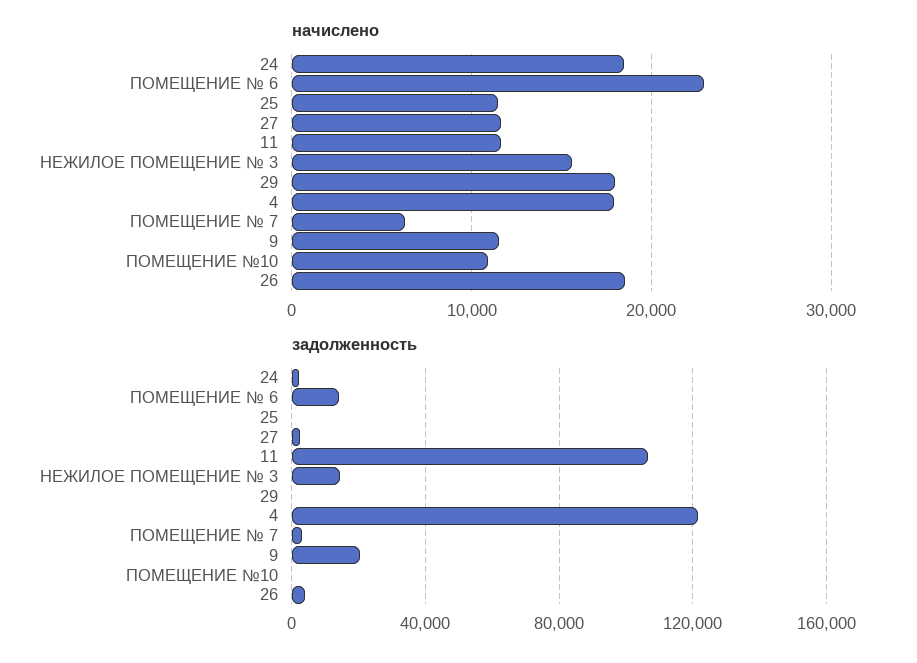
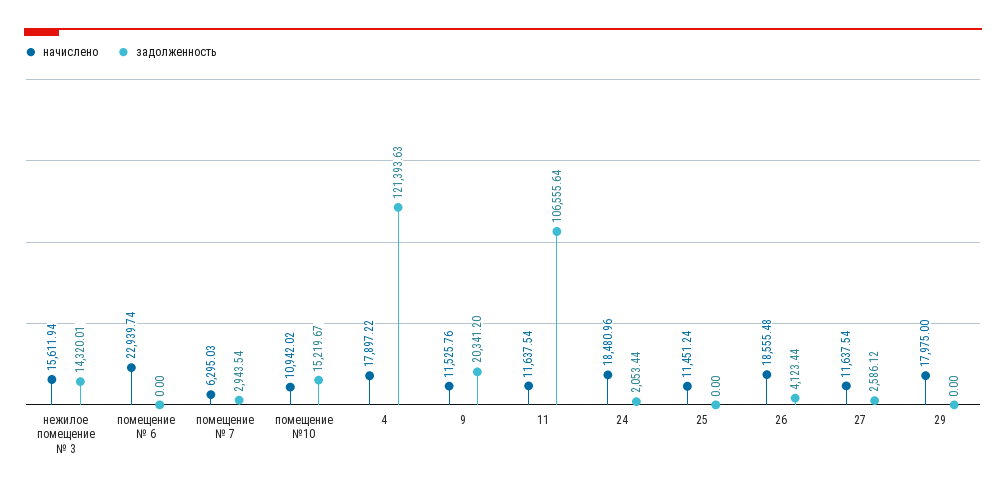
  {
    "начислено": {
      "24": 18480.96,
      "ПОМЕЩЕНИЕ № 6": 22939.74,
      "25": 11451.24,
      "27": 11637.54,
      "11": 11637.54,
      "НЕЖИЛОЕ ПОМЕЩЕНИЕ № 3": 15611.94,
      "29": 17975,
      "4": 17897.22,
      "ПОМЕЩЕНИЕ № 7": 6295.03,
      "9": 11525.76,
      "ПОМЕЩЕНИЕ №10": 10942.02,
      "26": 18555.48
    },
    "задолженность": {
      "24": 2053.44,
-     "ПОМЕЩЕНИЕ № 6": 15000,
+     "ПОМЕЩЕНИЕ № 6": 0,
      "25": 0,
      "27": 2586.12,
      "11": 106555.64,
      "НЕЖИЛОЕ ПОМЕЩЕНИЕ № 3": 14320.01,
      "29": 0,
      "4": 121393.63,
      "ПОМЕЩЕНИЕ № 7": 2943.54,
      "9": 20341.2,
-     "ПОМЕЩЕНИЕ №10": 0,
+     "ПОМЕЩЕНИЕ №10": 15219.67,
      "26": 4123.44
    }
  }

